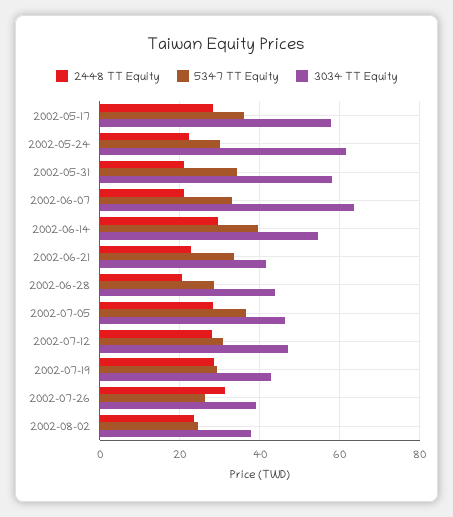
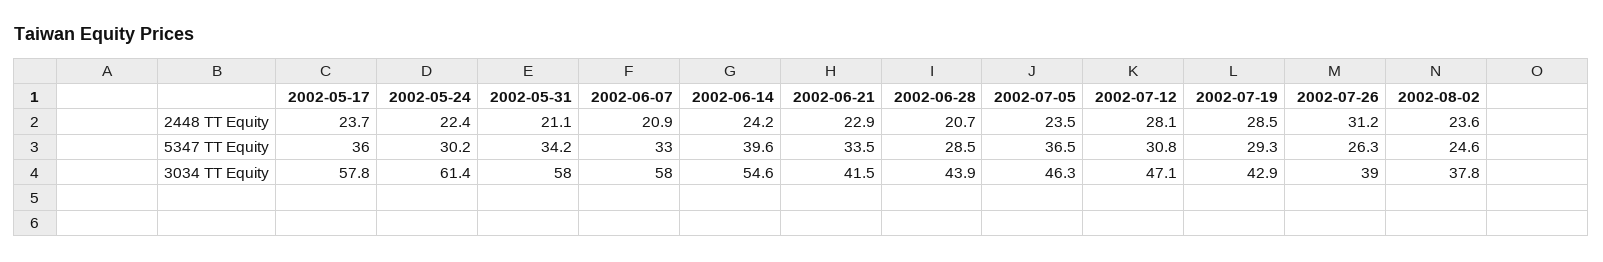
  {
    "2448 TT Equity": {
-     "2002-05-17": 28,
+     "2002-05-17": 23.7,
      "2002-05-24": 22.4,
      "2002-05-31": 21.1,
      "2002-06-07": 20.9,
-     "2002-06-14": 30,
+     "2002-06-14": 24.2,
      "2002-06-21": 22.9,
      "2002-06-28": 20.7,
-     "2002-07-05": 28,
+     "2002-07-05": 23.5,
      "2002-07-12": 28.1,
      "2002-07-19": 28.5,
      "2002-07-26": 31.2,
      "2002-08-02": 23.6
    },
    "5347 TT Equity": {
      "2002-05-17": 36,
      "2002-05-24": 30.2,
      "2002-05-31": 34.2,
      "2002-06-07": 33,
      "2002-06-14": 39.6,
      "2002-06-21": 33.5,
      "2002-06-28": 28.5,
      "2002-07-05": 36.5,
      "2002-07-12": 30.8,
      "2002-07-19": 29.3,
      "2002-07-26": 26.3,
      "2002-08-02": 24.6
    },
    "3034 TT Equity": {
      "2002-05-17": 57.8,
      "2002-05-24": 61.4,
      "2002-05-31": 58,
-     "2002-06-07": 64,
+     "2002-06-07": 58,
      "2002-06-14": 54.6,
      "2002-06-21": 41.5,
      "2002-06-28": 43.9,
      "2002-07-05": 46.3,
      "2002-07-12": 47.1,
      "2002-07-19": 42.9,
      "2002-07-26": 39,
      "2002-08-02": 37.8
    }
  }

